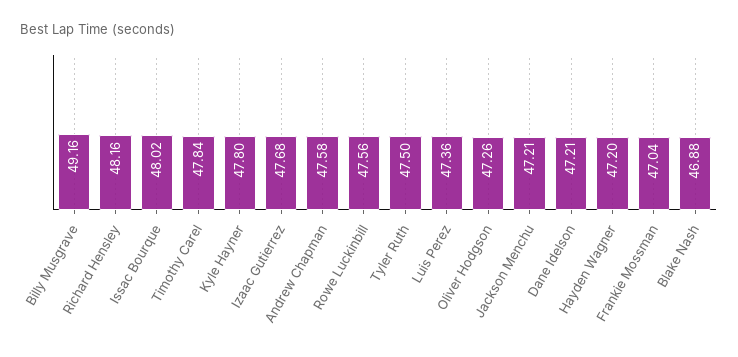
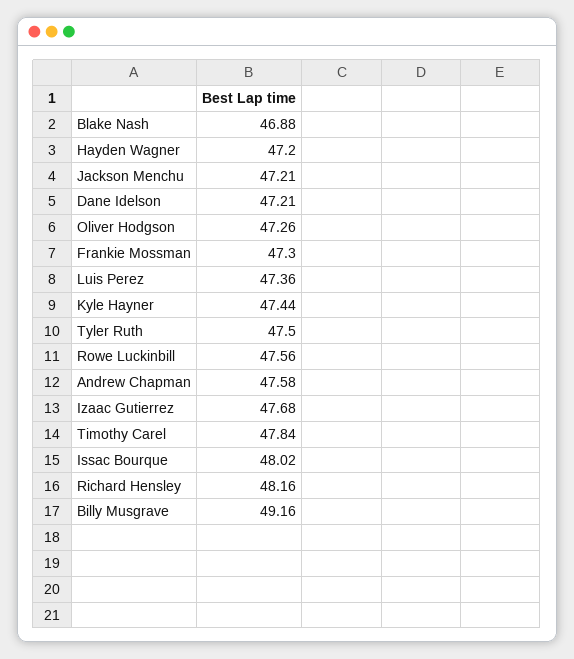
  {
    "Billy Musgrave": 49.16,
    "Richard Hensley": 48.16,
    "Issac Bourque": 48.02,
    "Timothy Carel": 47.84,
-   "Kyle Hayner": 47.8,
+   "Kyle Hayner": 47.44,
    "Izaac Gutierrez": 47.68,
    "Andrew Chapman": 47.58,
    "Rowe Luckinbill": 47.56,
    "Tyler Ruth": 47.5,
    "Luis Perez": 47.36,
    "Oliver Hodgson": 47.26,
    "Jackson Menchu": 47.21,
    "Dane Idelson": 47.21,
    "Hayden Wagner": 47.2,
-   "Frankie Mossman": 47.04,
+   "Frankie Mossman": 47.3,
    "Blake Nash": 46.88
  }

